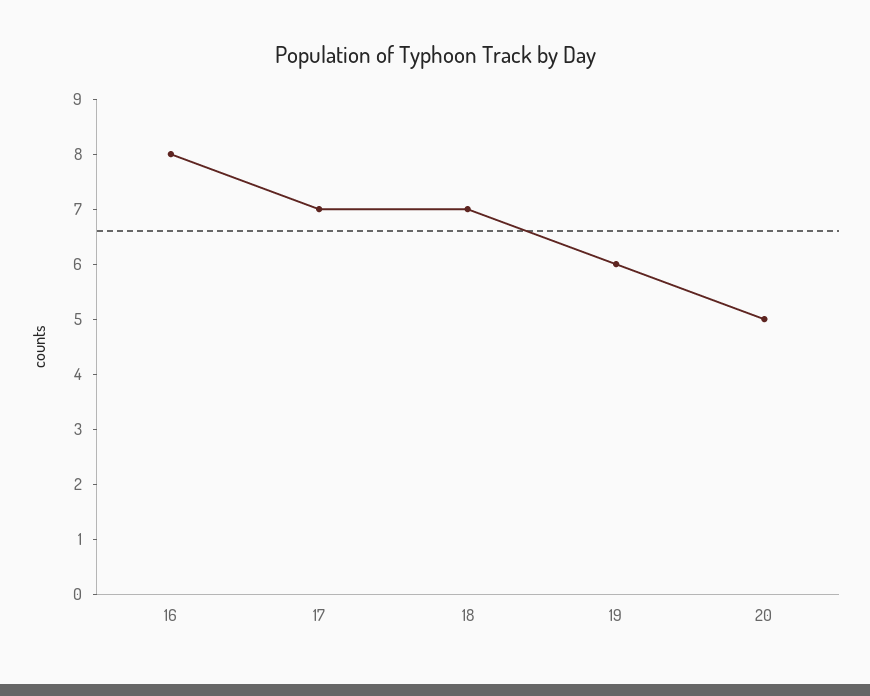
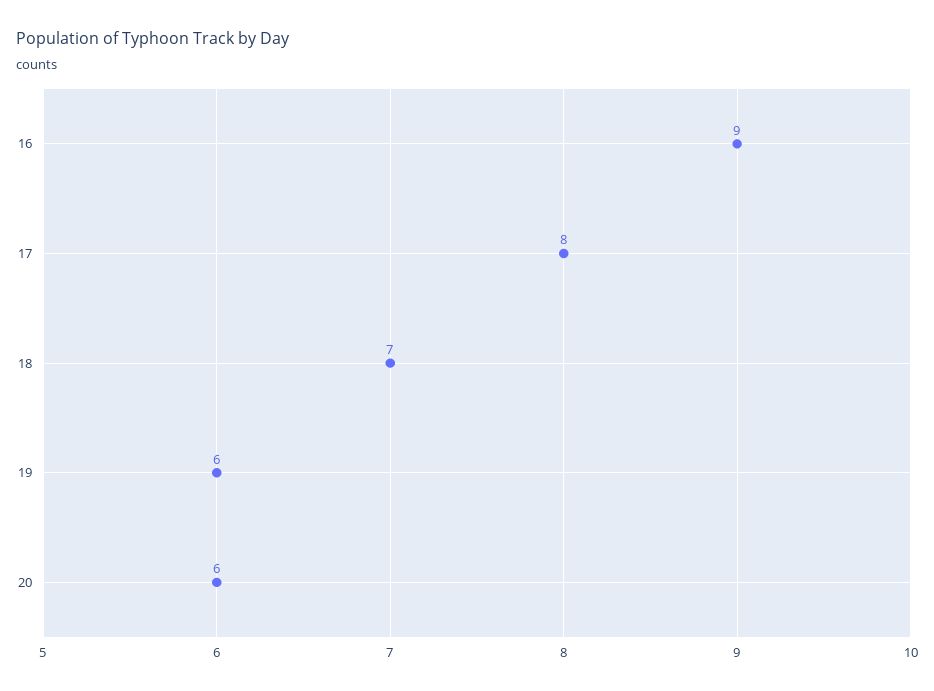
  {
-   "16": 8,
+   "16": 9,
-   "17": 7,
+   "17": 8,
    "18": 7,
    "19": 6,
-   "20": 5
+   "20": 6
  }

